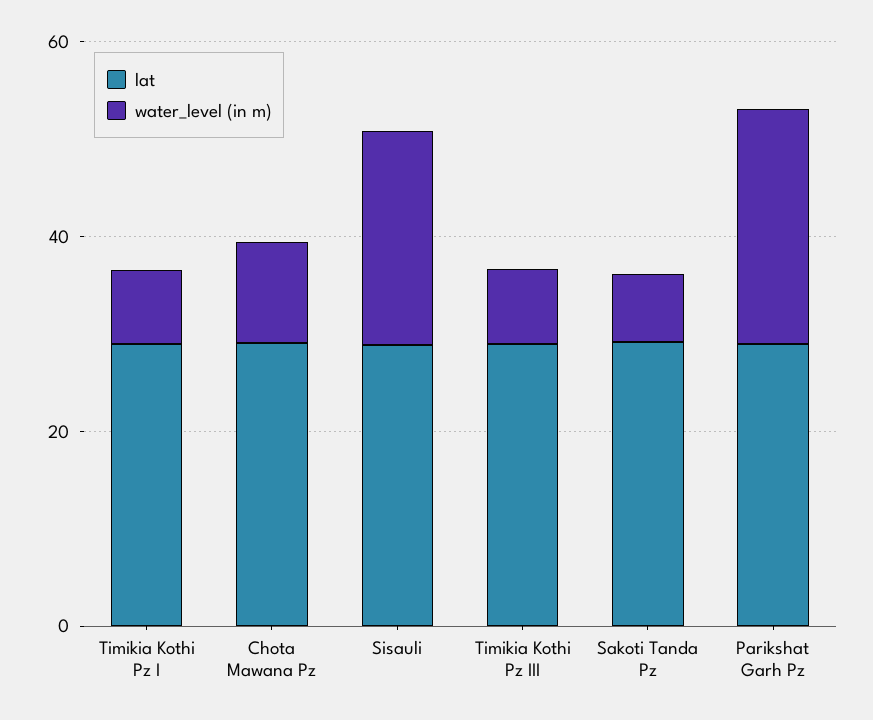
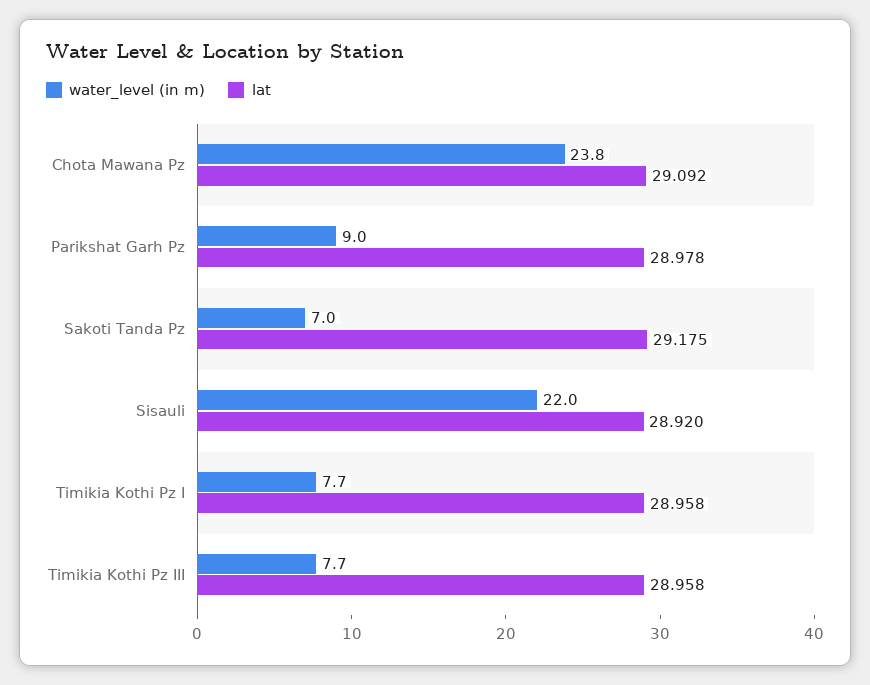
  {
    "lat": {
      "Timikia Kothi Pz I": 28.958,
      "Chota Mawana Pz": 29.092,
      "Sisauli": 28.92,
      "Timikia Kothi Pz III": 28.958,
      "Sakoti Tanda Pz": 29.175,
      "Parikshat Garh Pz": 28.978
    },
    "water_level (in m)": {
      "Timikia Kothi Pz I": 7.7,
-     "Chota Mawana Pz": 10,
+     "Chota Mawana Pz": 23.8,
      "Sisauli": 22,
      "Timikia Kothi Pz III": 7.7,
      "Sakoti Tanda Pz": 7,
-     "Parikshat Garh Pz": 25
+     "Parikshat Garh Pz": 9
    }
  }

